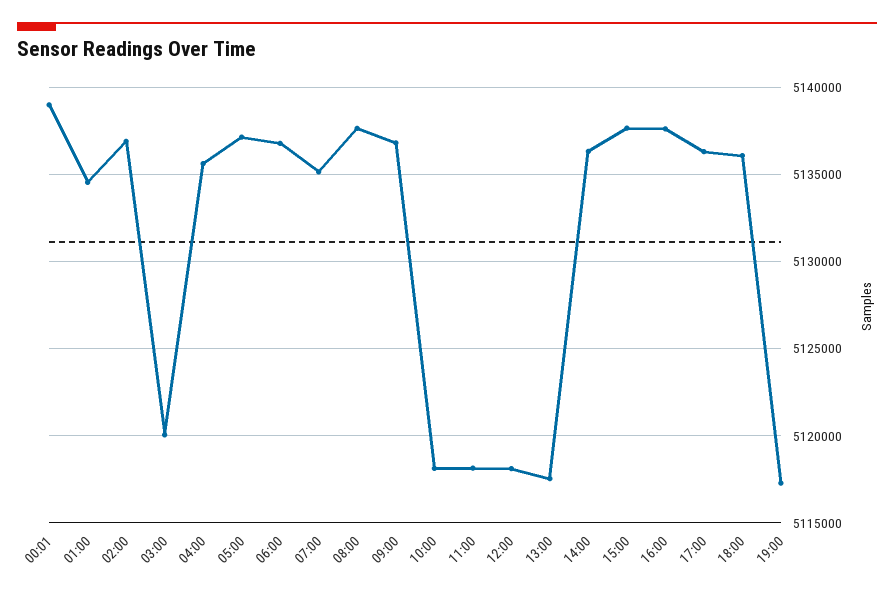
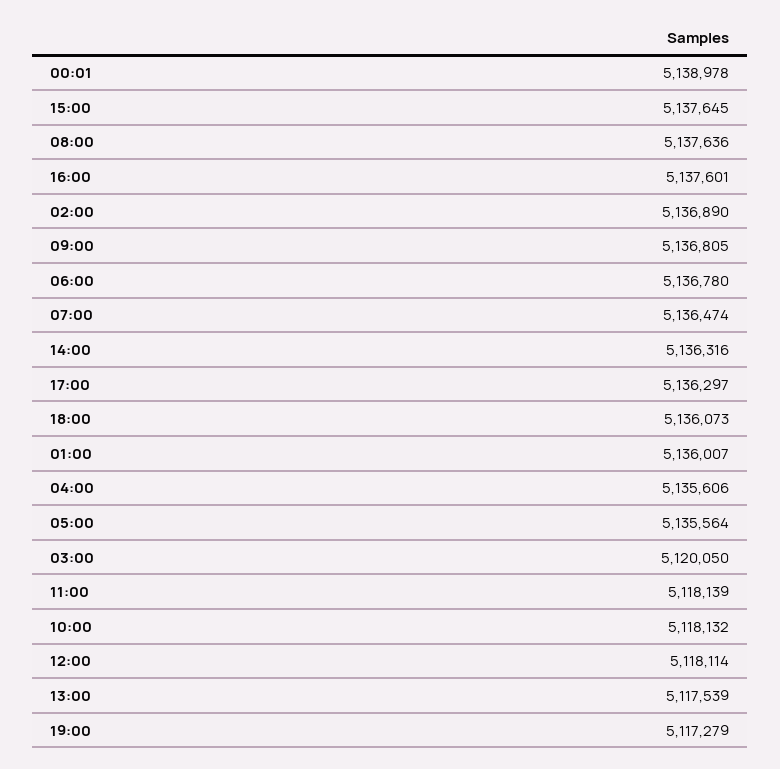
  {
    "00:01": 5138978,
-   "01:00": 5134500,
+   "01:00": 5136007,
    "02:00": 5136890,
    "03:00": 5120050,
    "04:00": 5135606,
-   "05:00": 5137000,
+   "05:00": 5135564,
    "06:00": 5136780,
-   "07:00": 5135000,
+   "07:00": 5136474,
    "08:00": 5137636,
    "09:00": 5136805,
    "10:00": 5118132,
    "11:00": 5118139,
    "12:00": 5118114,
    "13:00": 5117539,
    "14:00": 5136316,
    "15:00": 5137645,
    "16:00": 5137601,
    "17:00": 5136297,
    "18:00": 5136073,
    "19:00": 5117279
  }

